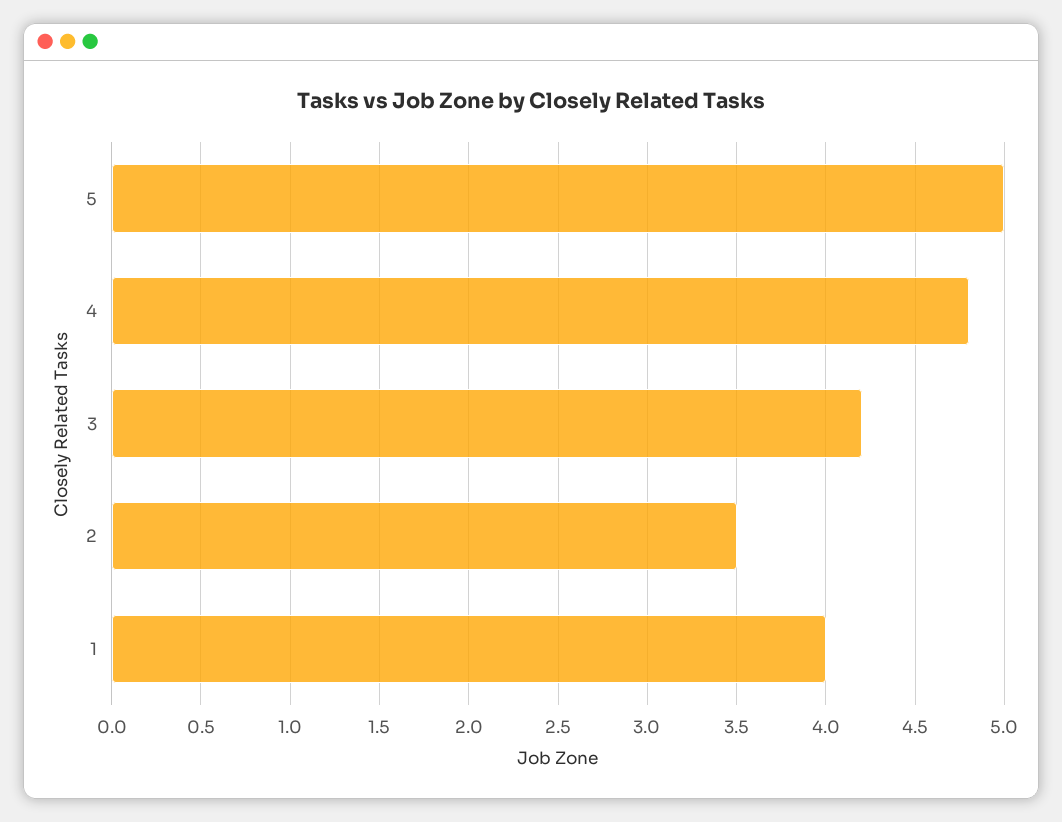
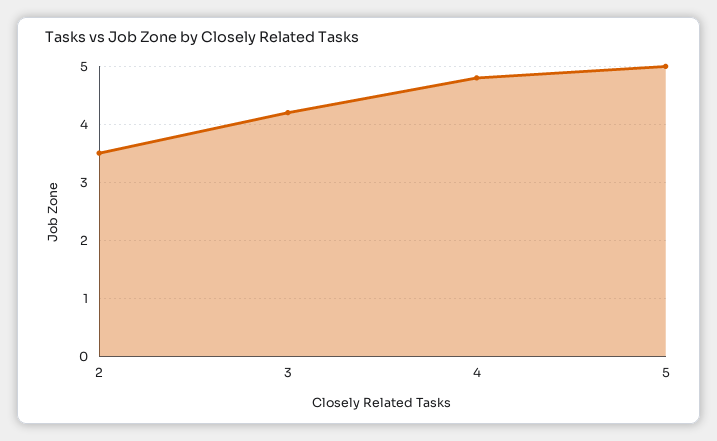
  {
    "5": 5,
    "4": 4.8,
    "3": 4.2,
-   "2": 3.5,
+   "2": 3.5
-   "1": 4
  }

